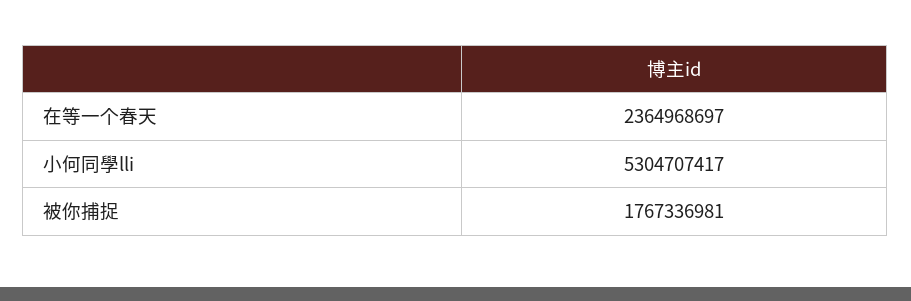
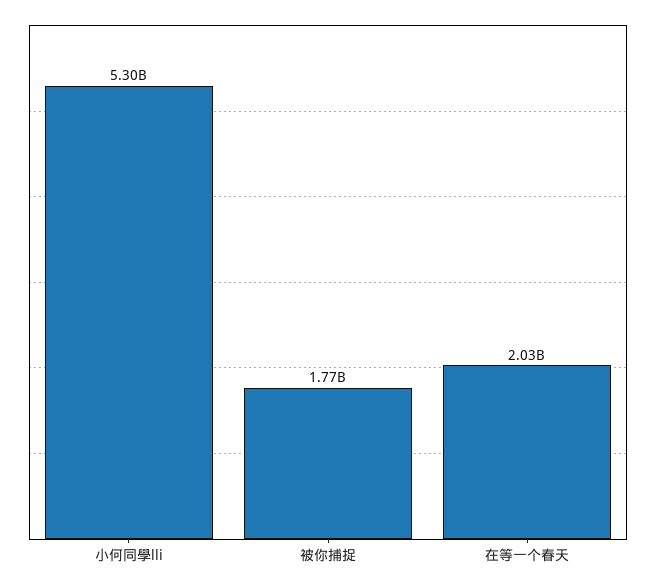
  {
-   "在等一个春天": 2364968697,
+   "在等一个春天": 2030000000,
    "小何同學lli": 5304707417,
    "被你捕捉": 1767336981
  }

